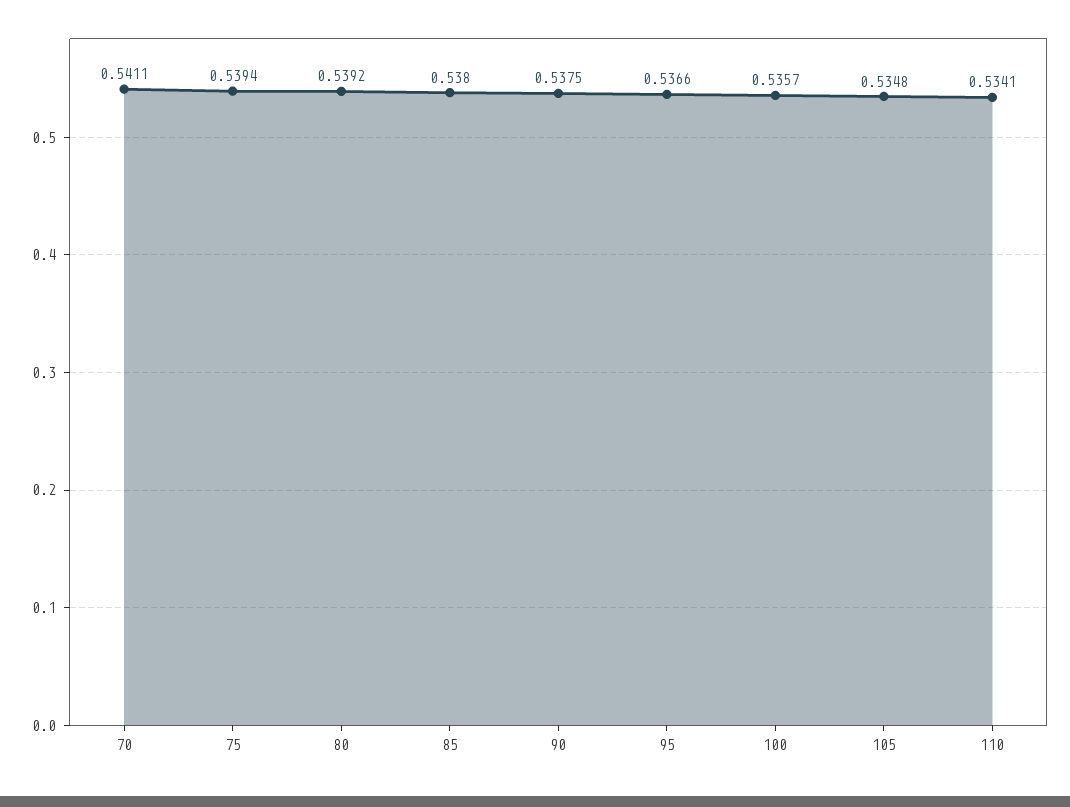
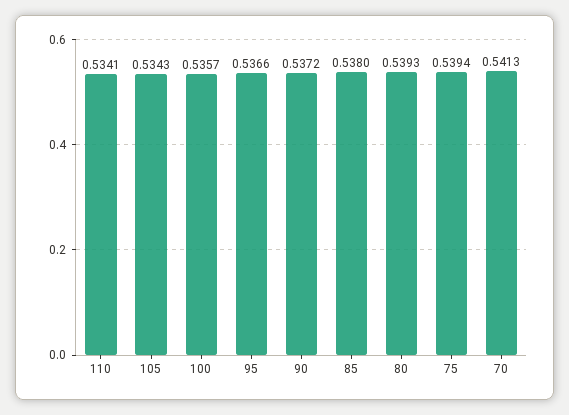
  {
-   "70": 0.5411,
+   "70": 0.5413,
    "75": 0.5394,
-   "80": 0.5392,
+   "80": 0.5393,
    "85": 0.538,
-   "90": 0.5375,
+   "90": 0.5372,
    "95": 0.5366,
    "100": 0.5357,
-   "105": 0.5348,
+   "105": 0.5343,
    "110": 0.5341
  }

